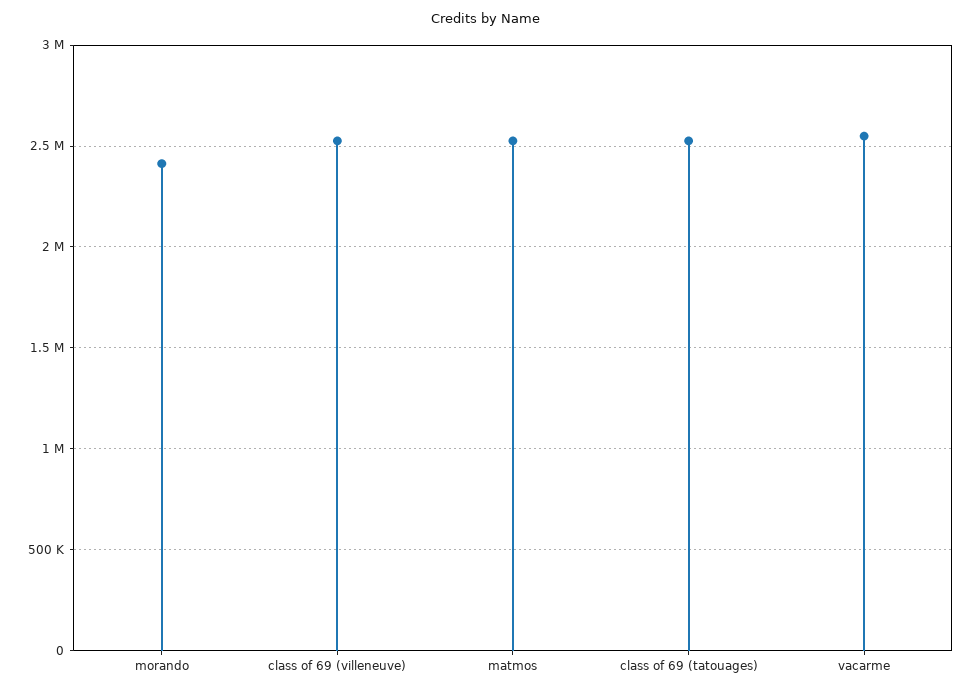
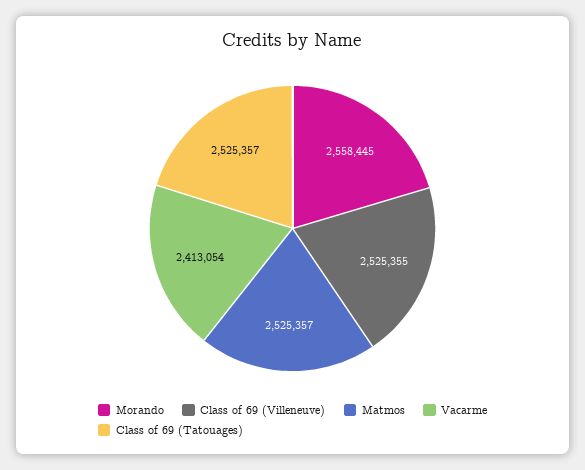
  {
-   "morando": 2400000,
+   "morando": 2558445,
    "class of 69 (villeneuve)": 2525355,
    "matmos": 2525357,
    "class of 69 (tatouages)": 2525357,
-   "vacarme": 2550000
+   "vacarme": 2413054
  }

